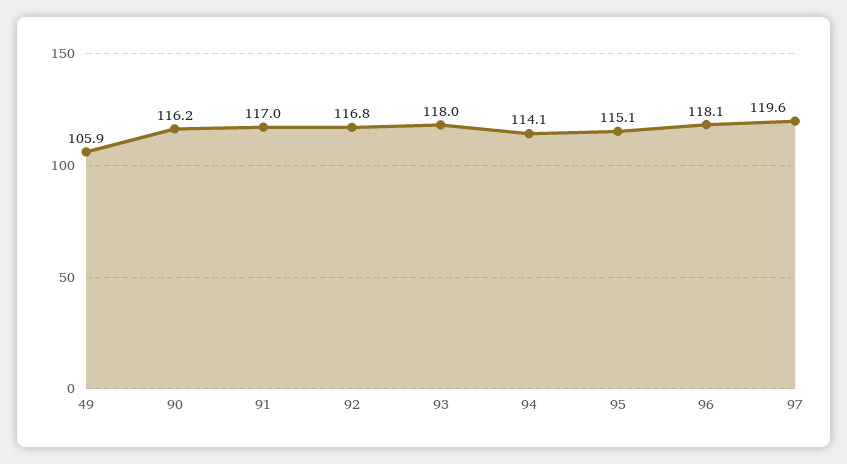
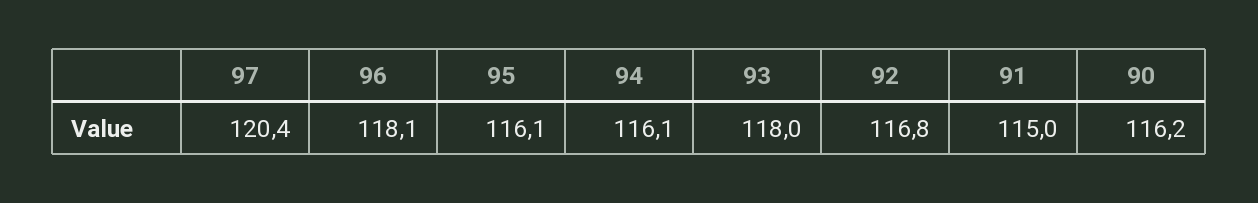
  {
-   "49": 105.9,
    "90": 116.2,
-   "91": 117,
+   "91": 115,
    "92": 116.8,
    "93": 118,
-   "94": 114.1,
+   "94": 116.1,
-   "95": 115.1,
+   "95": 116.1,
    "96": 118.1,
-   "97": 119.6
+   "97": 120.4
  }

